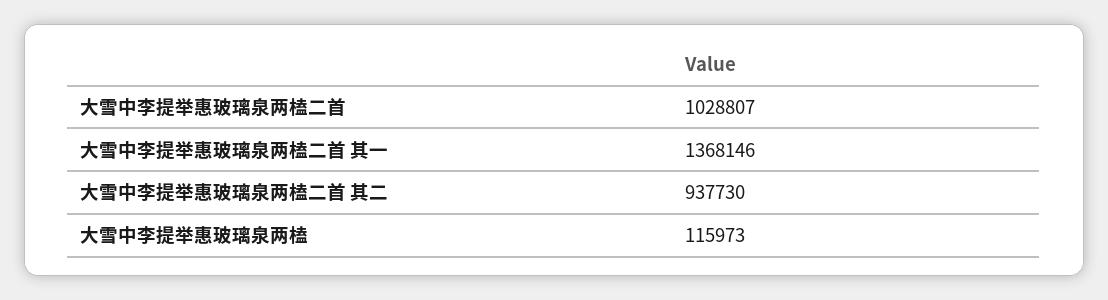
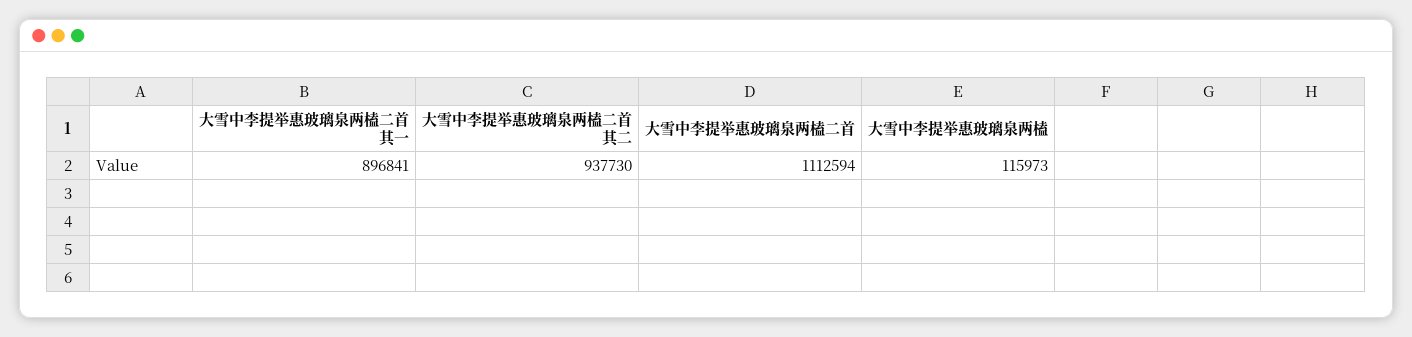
  {
-   "大雪中李提举惠玻璃泉两榼二首": 1028807,
+   "大雪中李提举惠玻璃泉两榼二首": 1112594,
-   "大雪中李提举惠玻璃泉两榼二首 其一": 1368146,
+   "大雪中李提举惠玻璃泉两榼二首 其一": 896841,
    "大雪中李提举惠玻璃泉两榼二首 其二": 937730,
    "大雪中李提举惠玻璃泉两榼": 115973
  }

